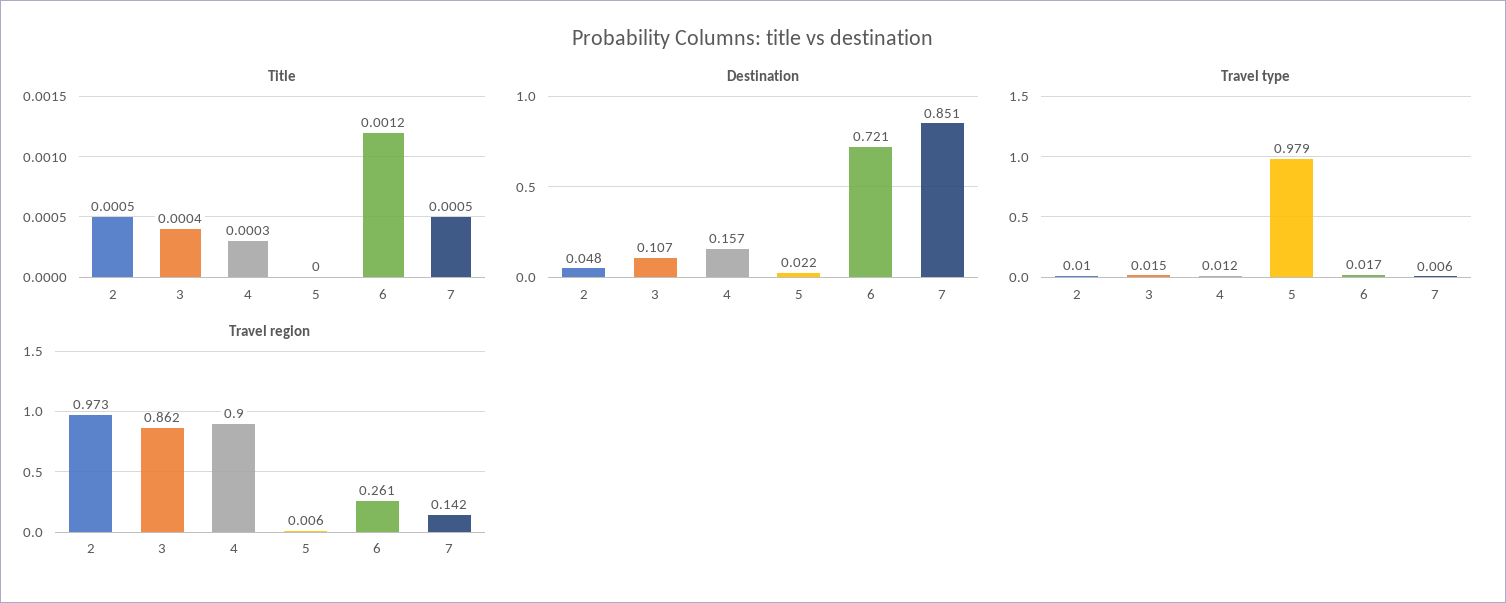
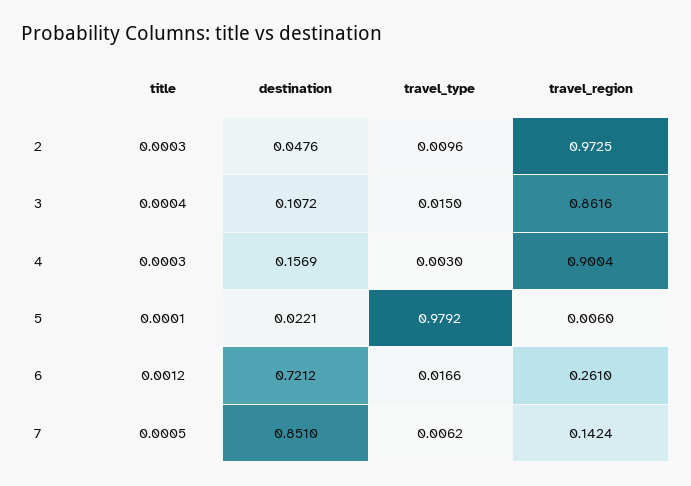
  {
    "Title": {
-     "2": 0.0005,
+     "2": 0.0003,
      "3": 0.0004,
      "4": 0.0003,
-     "5": 0,
+     "5": 0.0001,
      "6": 0.0012,
      "7": 0.0005
    },
    "Destination": {
      "2": 0.0476,
      "3": 0.1072,
      "4": 0.1569,
      "5": 0.0221,
      "6": 0.7212,
      "7": 0.851
    },
    "Travel type": {
      "2": 0.0096,
      "3": 0.015,
-     "4": 0.012,
+     "4": 0.003,
      "5": 0.9792,
      "6": 0.0166,
      "7": 0.0062
    },
    "Travel region": {
      "2": 0.9725,
      "3": 0.8616,
      "4": 0.9004,
      "5": 0.006,
      "6": 0.261,
      "7": 0.1424
    }
  }

